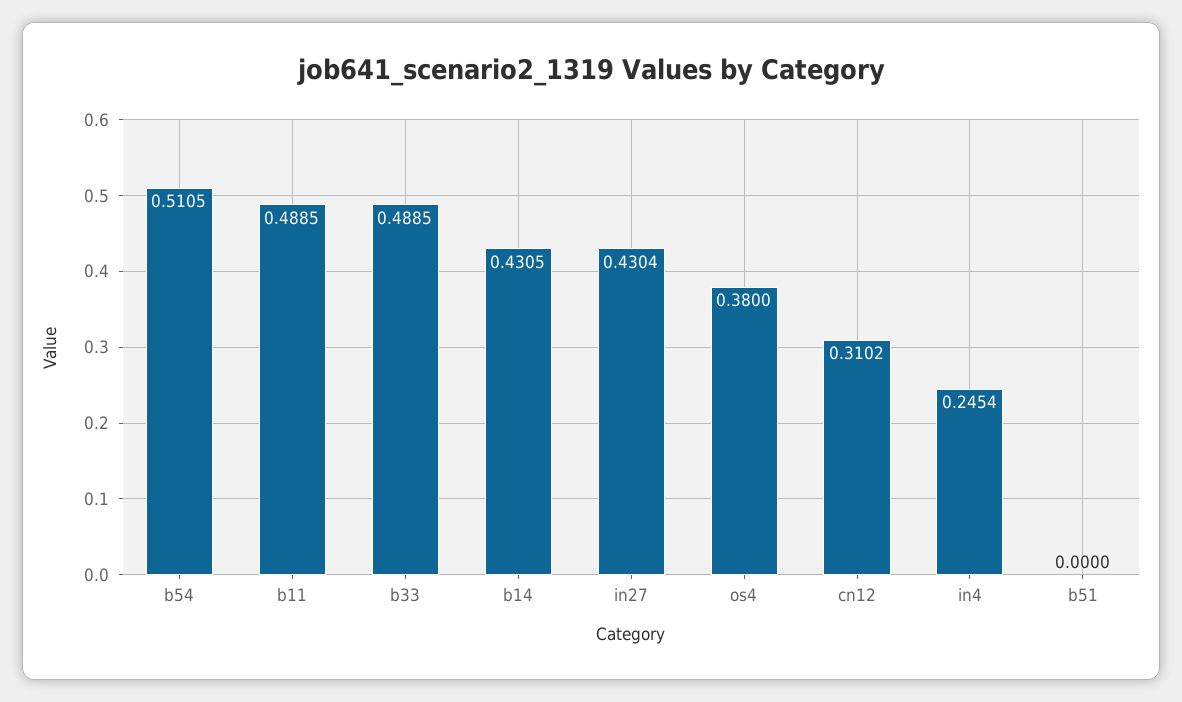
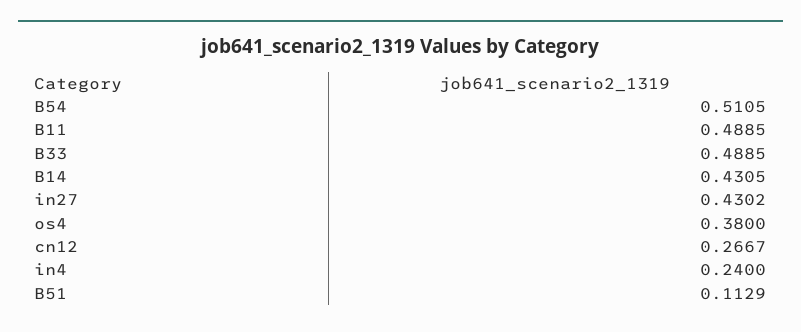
  {
    "b54": 0.5105,
    "b11": 0.4885,
    "b33": 0.4885,
    "b14": 0.4305,
-   "in27": 0.4304,
+   "in27": 0.4302,
    "os4": 0.38,
-   "cn12": 0.3102,
+   "cn12": 0.2667,
-   "in4": 0.2454,
+   "in4": 0.24,
-   "b51": 0
+   "b51": 0.1129
  }

